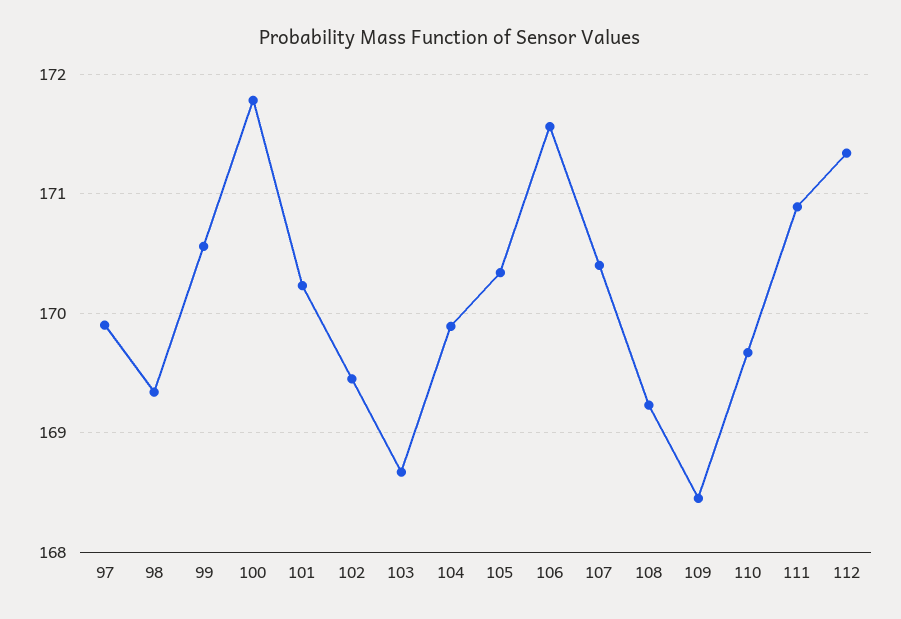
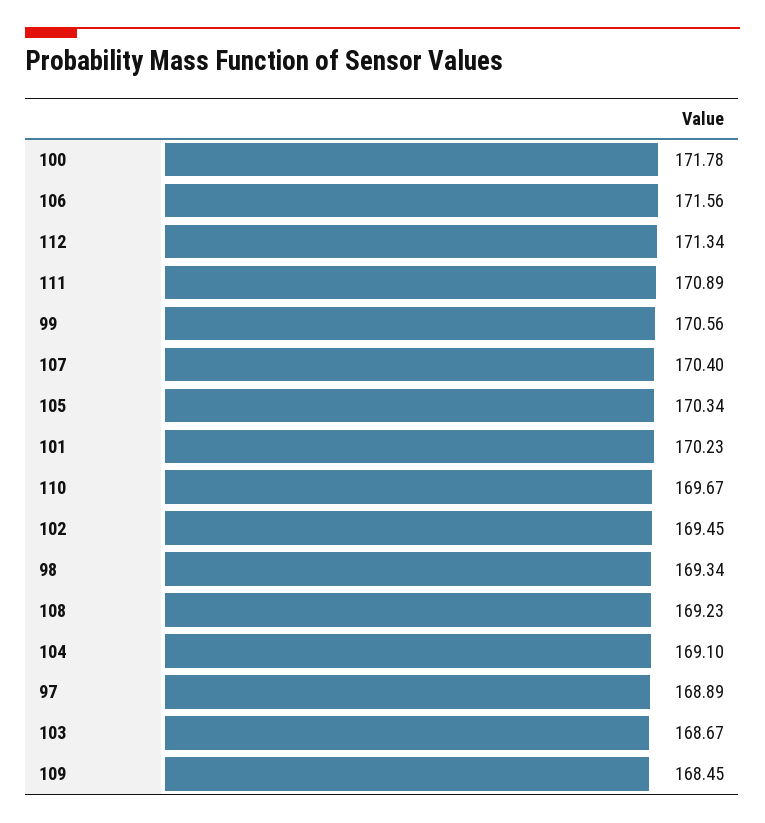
  {
-   "97": 169.9,
+   "97": 168.89,
    "98": 169.34,
    "99": 170.56,
    "100": 171.78,
    "101": 170.23,
    "102": 169.45,
    "103": 168.67,
-   "104": 169.9,
+   "104": 169.1,
    "105": 170.34,
    "106": 171.56,
    "107": 170.4,
    "108": 169.23,
    "109": 168.45,
    "110": 169.67,
    "111": 170.89,
    "112": 171.34
  }

